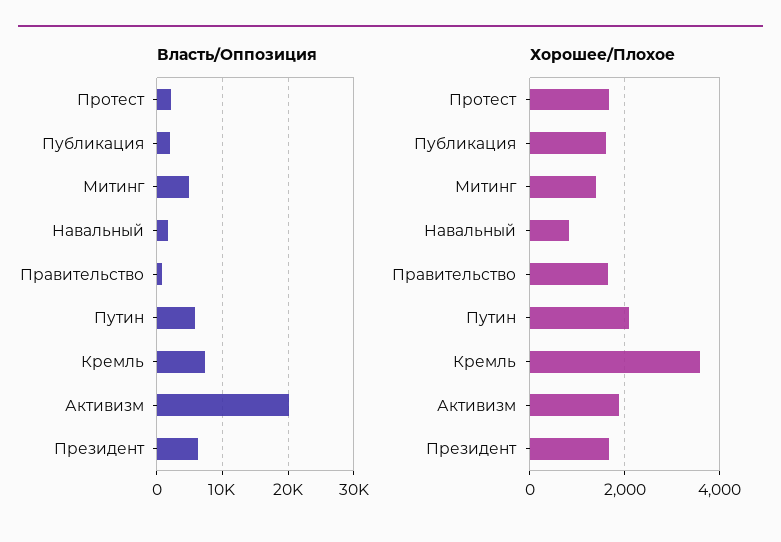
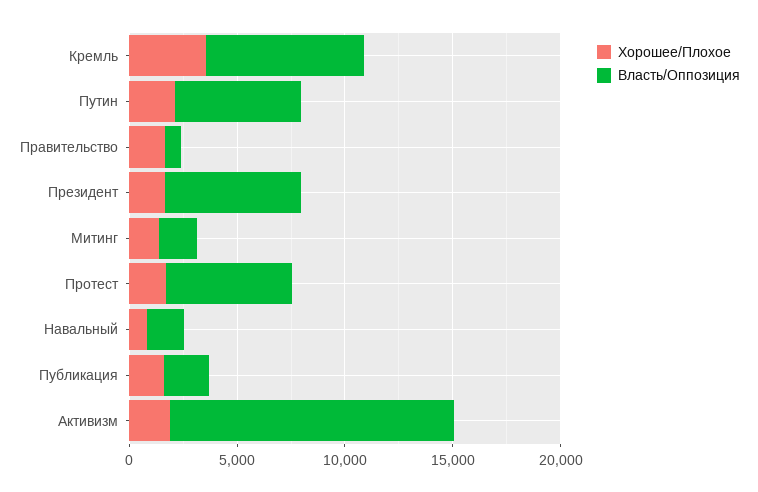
  {
    "Власть/Оппозиция": {
-     "Протест": 2000,
+     "Протест": 6000,
      "Публикация": 2000,
-     "Митинг": 5000,
+     "Митинг": 2000,
      "Навальный": 2000,
      "Правительство": 1000,
      "Путин": 6000,
      "Кремль": 7000,
-     "Активизм": 20000,
+     "Активизм": 13000,
      "Президент": 6000
    },
    "Хорошее/Плохое": {
      "Протест": 1600,
      "Публикация": 1600,
      "Митинг": 1400,
      "Навальный": 800,
      "Правительство": 1600,
      "Путин": 2000,
      "Кремль": 3600,
      "Активизм": 1800,
      "Президент": 1600
    }
  }

